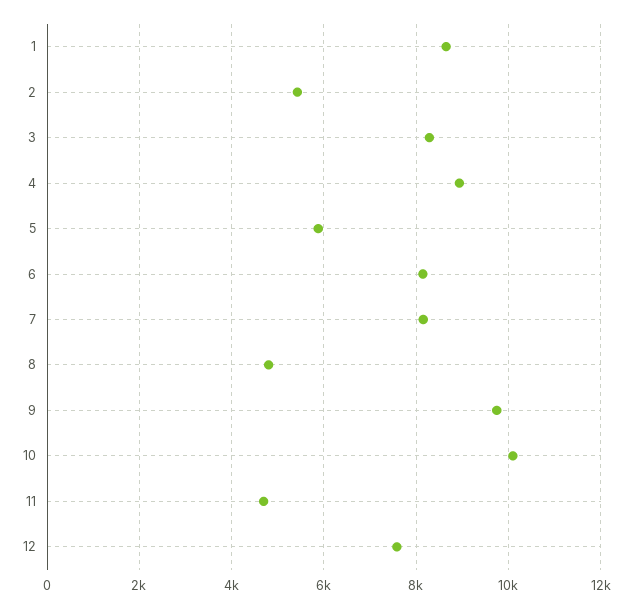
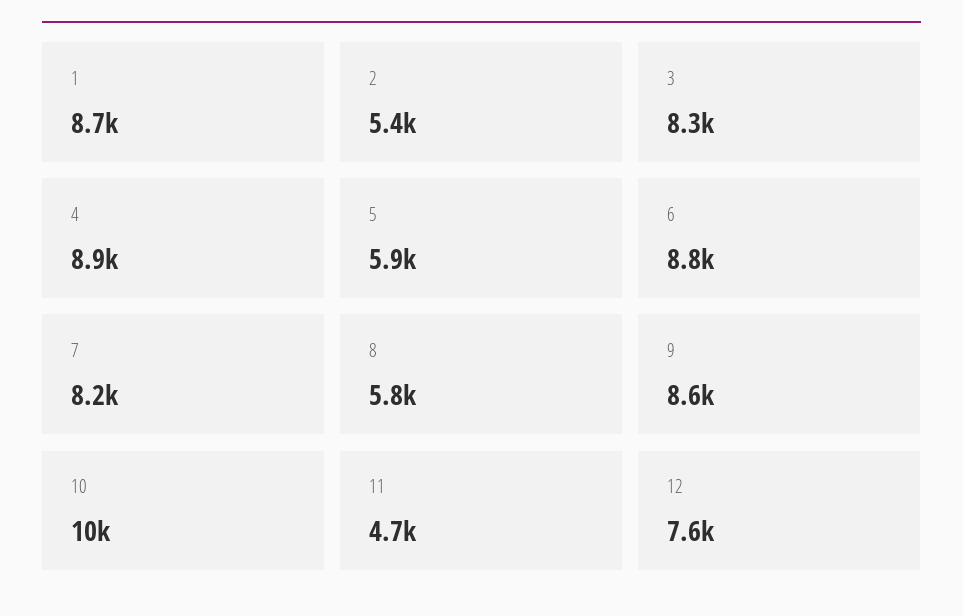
  {
    "1": 8700,
    "2": 5400,
    "3": 8300,
    "4": 8900,
    "5": 5900,
-   "6": 8200,
+   "6": 8800,
    "7": 8200,
-   "8": 4800,
+   "8": 5800,
-   "9": 9800,
+   "9": 8600,
    "10": 10000,
    "11": 4700,
    "12": 7600
  }

